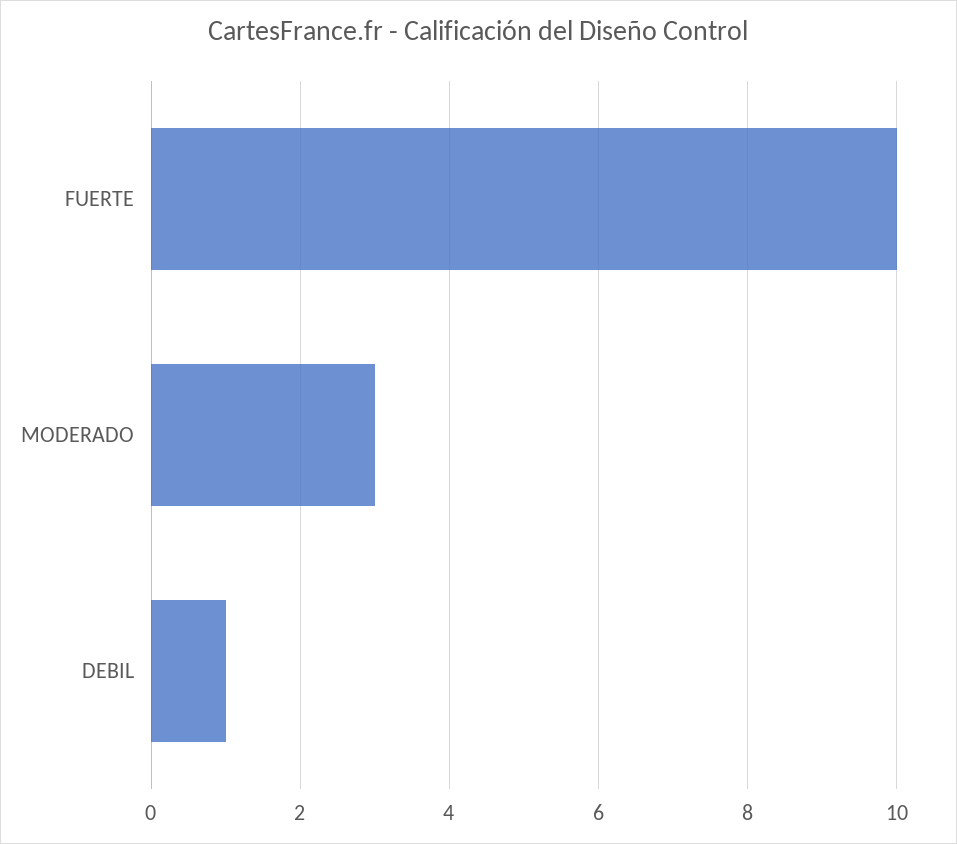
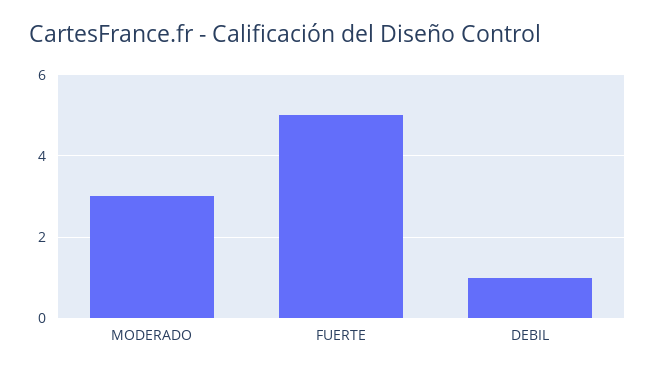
  {
-   "FUERTE": 10,
+   "FUERTE": 5,
    "MODERADO": 3,
    "DEBIL": 1
  }

